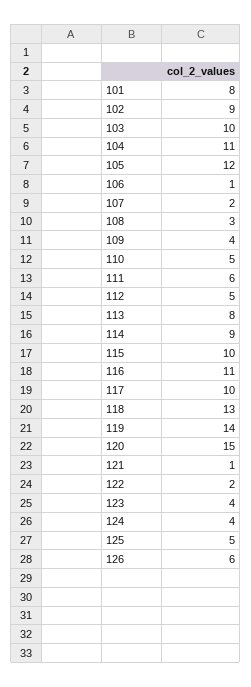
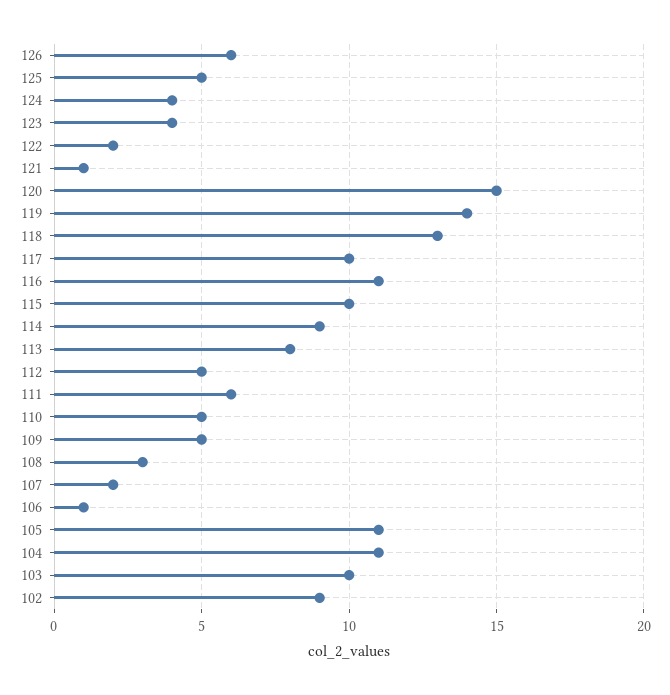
  {
-   "101": 8,
    "102": 9,
    "103": 10,
    "104": 11,
-   "105": 12,
+   "105": 11,
    "106": 1,
    "107": 2,
    "108": 3,
-   "109": 4,
+   "109": 5,
    "110": 5,
    "111": 6,
    "112": 5,
    "113": 8,
    "114": 9,
    "115": 10,
    "116": 11,
    "117": 10,
    "118": 13,
    "119": 14,
    "120": 15,
    "121": 1,
    "122": 2,
    "123": 4,
    "124": 4,
    "125": 5,
    "126": 6
  }

